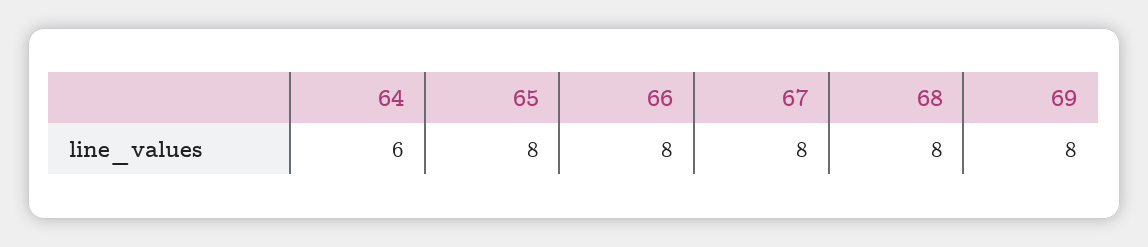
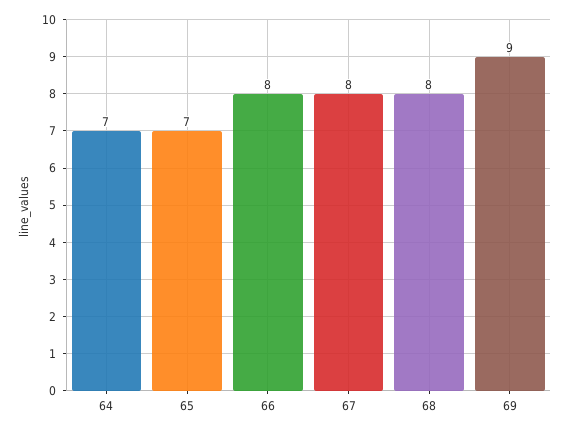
  {
-   "64": 6,
+   "64": 7,
-   "65": 8,
+   "65": 7,
    "66": 8,
    "67": 8,
    "68": 8,
-   "69": 8
+   "69": 9
  }

